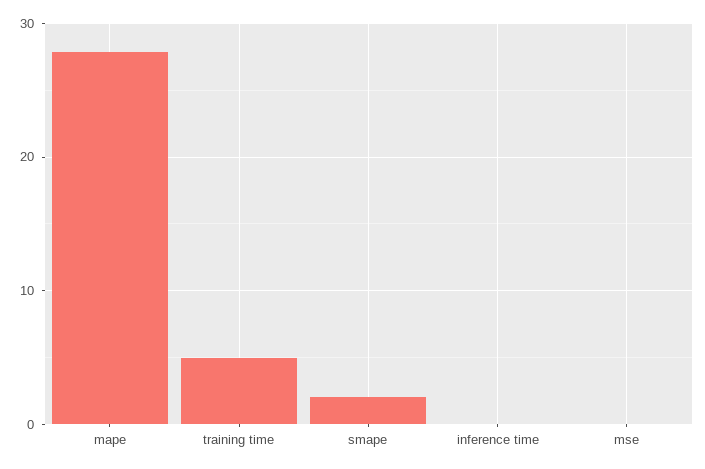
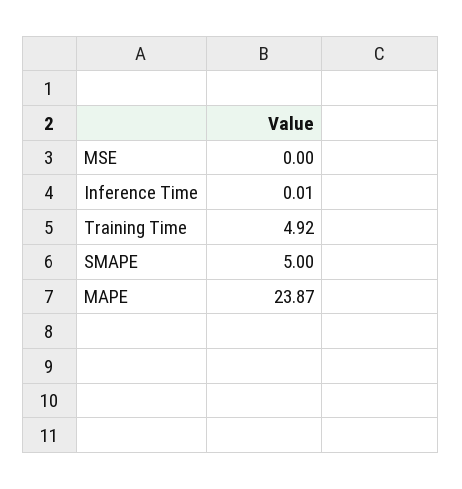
  {
-   "mape": 28,
+   "mape": 23.87,
    "training time": 4.92,
-   "smape": 2,
+   "smape": 5,
    "inference time": 0.01,
    "mse": 0
  }

